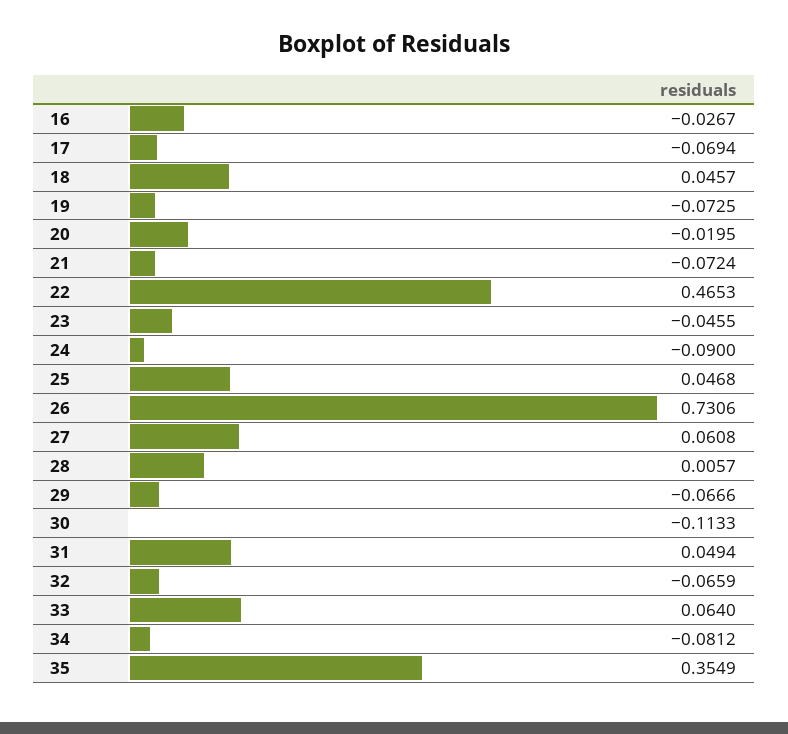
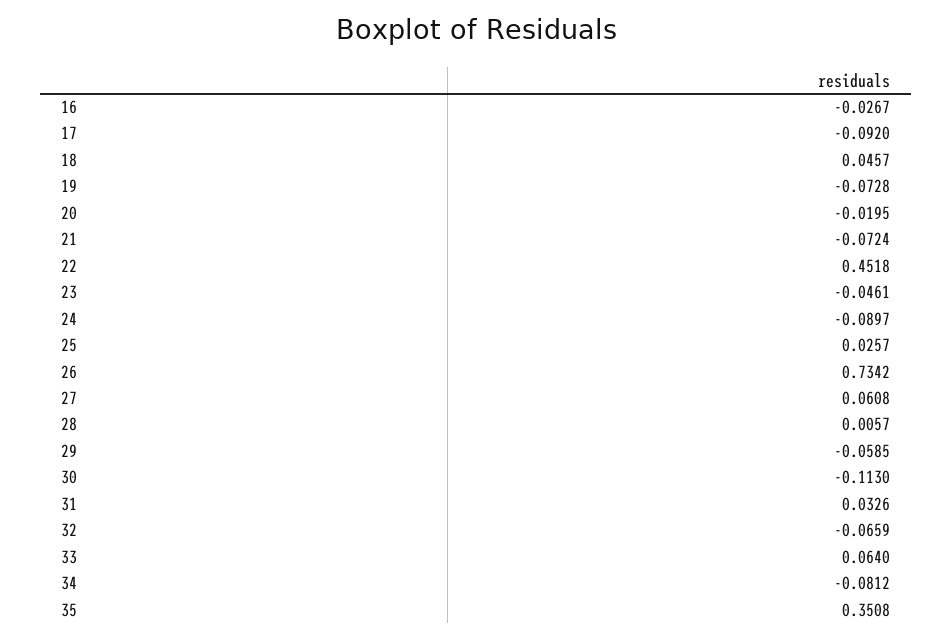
  {
    "16": -0.0267,
-   "17": -0.0694,
+   "17": -0.092,
    "18": 0.0457,
-   "19": -0.0725,
+   "19": -0.0728,
    "20": -0.0195,
    "21": -0.0724,
-   "22": 0.4653,
+   "22": 0.4518,
-   "23": -0.0455,
+   "23": -0.0461,
-   "24": -0.09,
+   "24": -0.0897,
-   "25": 0.0468,
+   "25": 0.0257,
-   "26": 0.7306,
+   "26": 0.7342,
    "27": 0.0608,
    "28": 0.0057,
-   "29": -0.0666,
+   "29": -0.0585,
-   "30": -0.1133,
+   "30": -0.113,
-   "31": 0.0494,
+   "31": 0.0326,
    "32": -0.0659,
    "33": 0.064,
    "34": -0.0812,
-   "35": 0.3549
+   "35": 0.3508
  }

